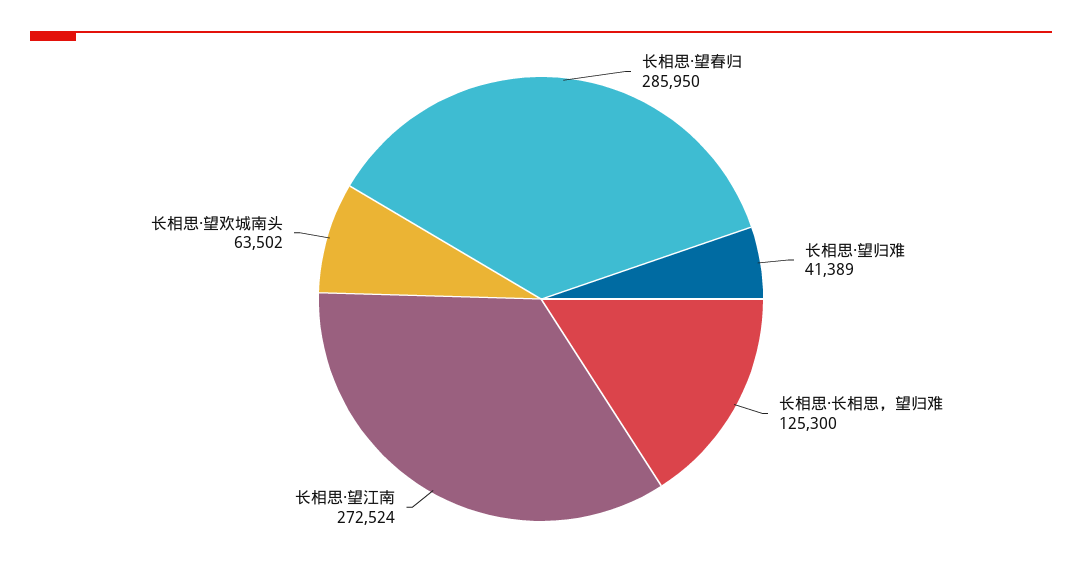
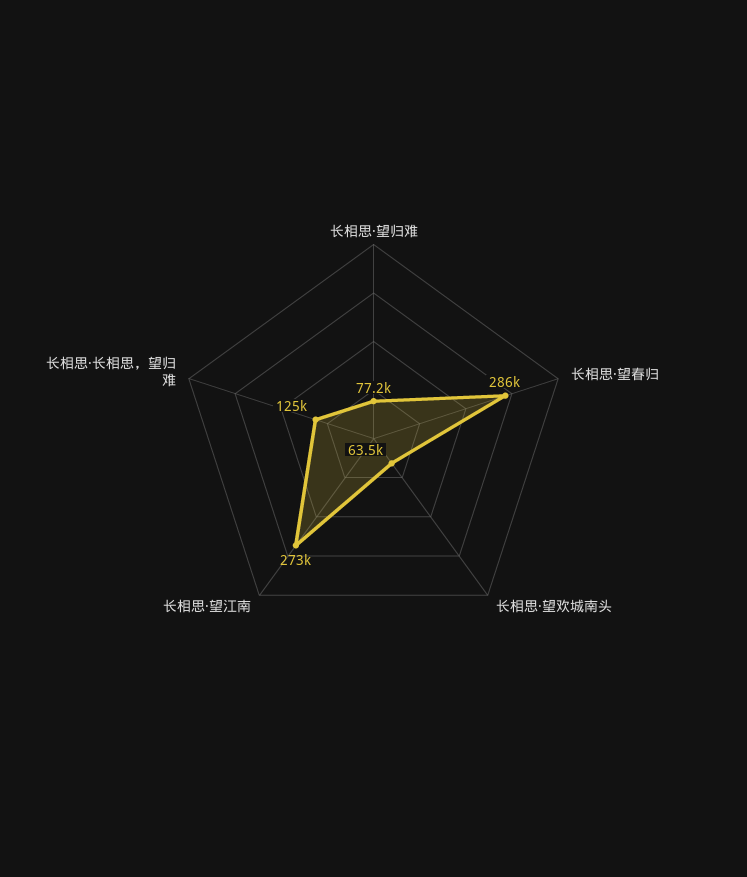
  {
    "长相思·望春归": 285950,
-   "长相思·望归难": 41389,
+   "长相思·望归难": 77200,
    "长相思·长相思，望归难": 125300,
    "长相思·望江南": 272524,
    "长相思·望欢城南头": 63502
  }

